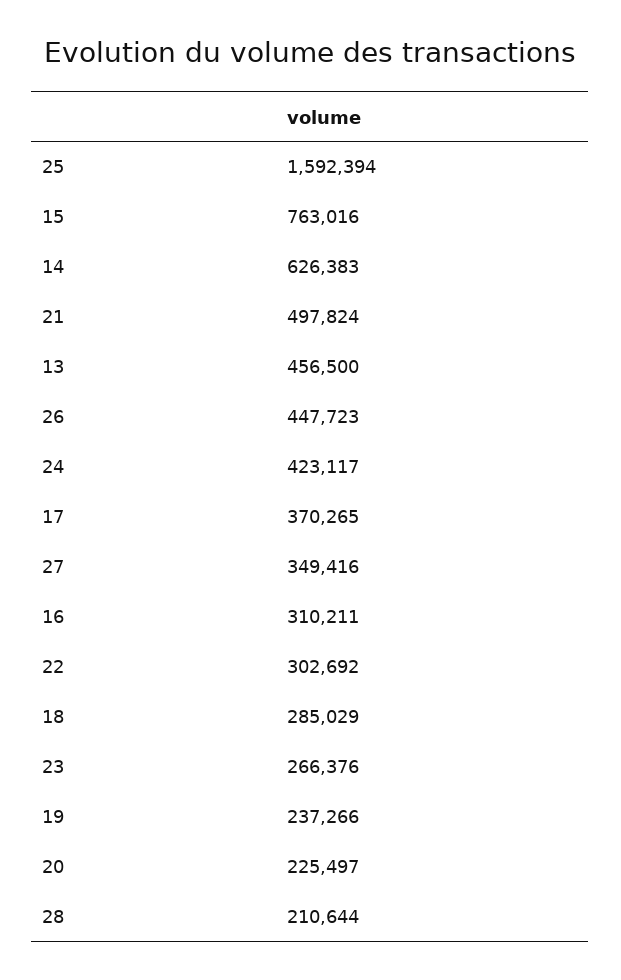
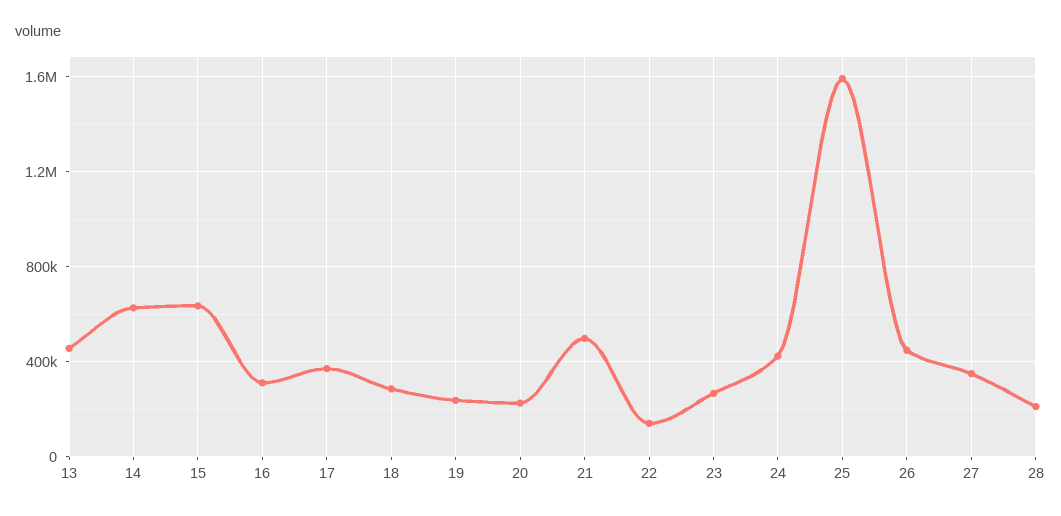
  {
    "25": 1592394,
-   "15": 763016,
+   "15": 650000,
    "14": 626383,
    "21": 497824,
    "13": 456500,
    "26": 447723,
    "24": 423117,
    "17": 370265,
    "27": 349416,
    "16": 310211,
-   "22": 302692,
+   "22": 150000,
    "18": 285029,
    "23": 266376,
    "19": 237266,
    "20": 225497,
    "28": 210644
  }

